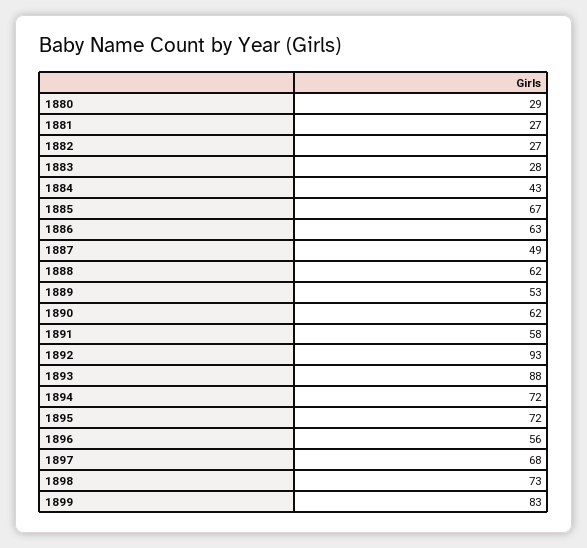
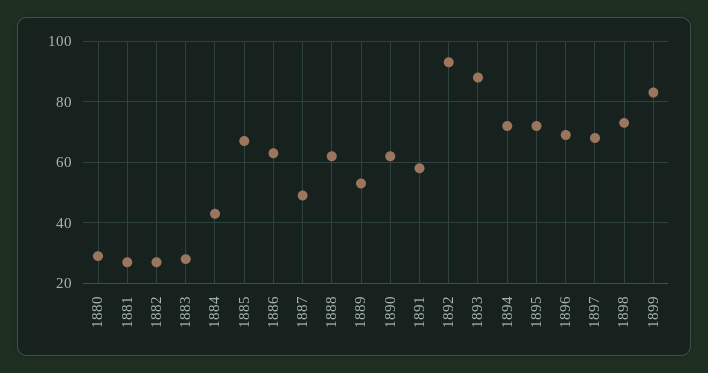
  {
    "1880": 29,
    "1881": 27,
    "1882": 27,
    "1883": 28,
    "1884": 43,
    "1885": 67,
    "1886": 63,
    "1887": 49,
    "1888": 62,
    "1889": 53,
    "1890": 62,
    "1891": 58,
    "1892": 93,
    "1893": 88,
    "1894": 72,
    "1895": 72,
-   "1896": 56,
+   "1896": 70,
    "1897": 68,
    "1898": 73,
    "1899": 83
  }

